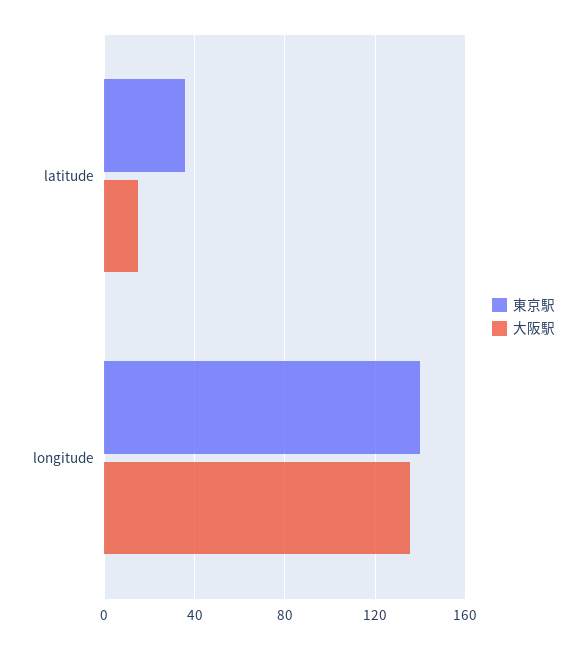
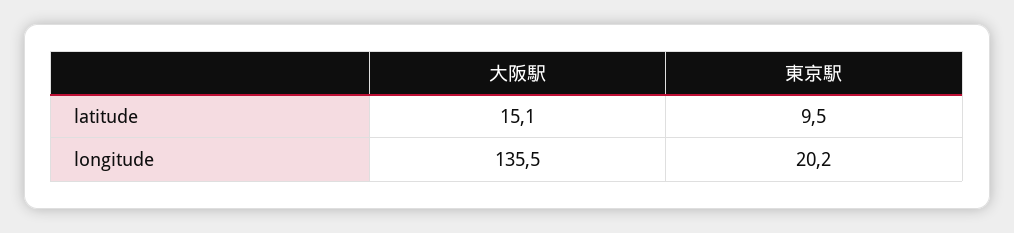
  {
    "東京駅": {
-     "latitude": 35,
+     "latitude": 9.5,
-     "longitude": 140
+     "longitude": 20.2
    },
    "大阪駅": {
      "latitude": 15.1,
      "longitude": 135.5
    }
  }

